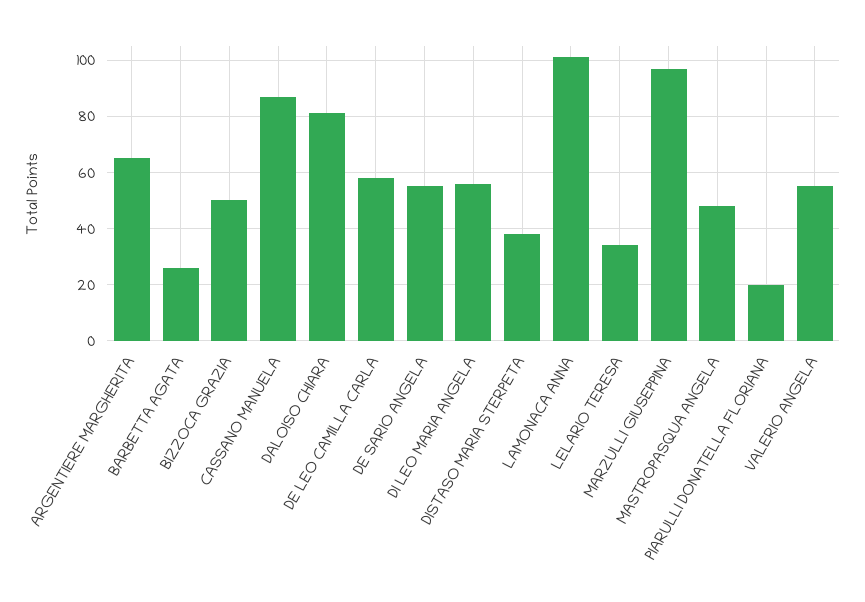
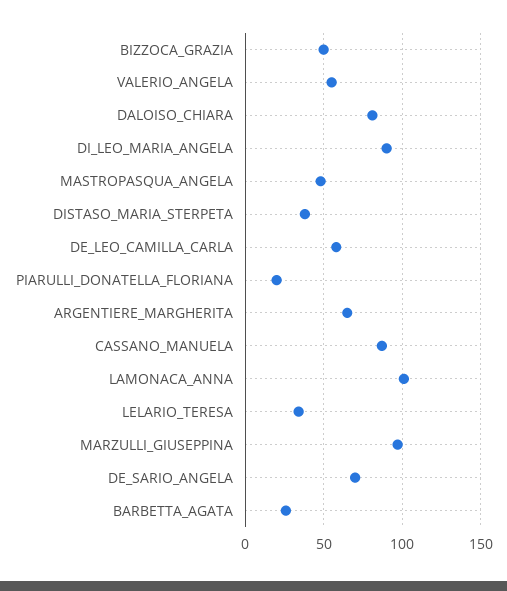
  {
    "ARGENTIERE MARGHERITA": 65,
    "BARBETTA AGATA": 25,
    "BIZZOCA GRAZIA": 50,
    "CASSANO MANUELA": 85,
    "DALOISO CHIARA": 80,
    "DE LEO CAMILLA CARLA": 60,
-   "DE SARIO ANGELA": 55,
+   "DE SARIO ANGELA": 70,
-   "DI LEO MARIA ANGELA": 55,
+   "DI LEO MARIA ANGELA": 90,
    "DISTASO MARIA STERPETA": 40,
    "LAMONACA ANNA": 100,
    "LELARIO TERESA": 35,
    "MARZULLI GIUSEPPINA": 95,
    "MASTROPASQUA ANGELA": 50,
    "PIARULLI DONATELLA FLORIANA": 20,
    "VALERIO ANGELA": 55
  }

